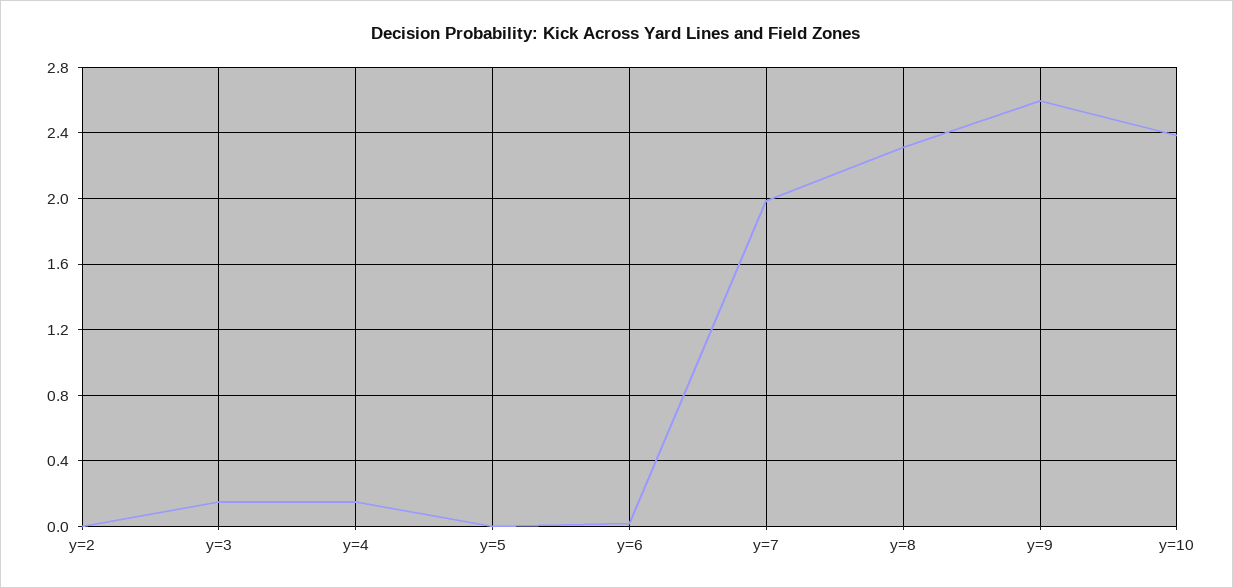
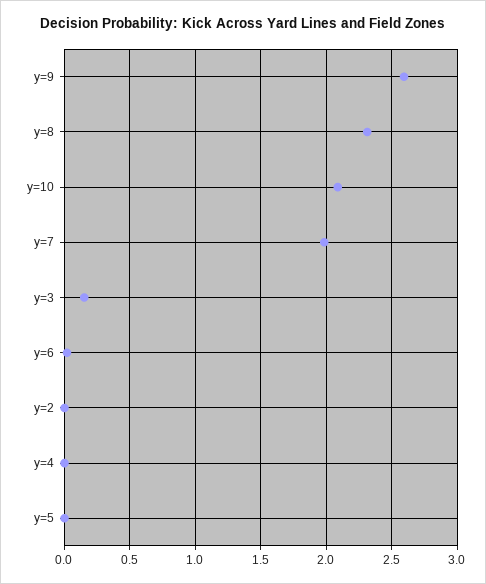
  {
    "y=2": 0,
    "y=3": 0.15,
-   "y=4": 0.15,
+   "y=4": 0,
    "y=5": 0,
    "y=6": 0,
    "y=7": 2,
    "y=8": 2.3,
    "y=9": 2.6,
-   "y=10": 2.4
+   "y=10": 2.1
  }

